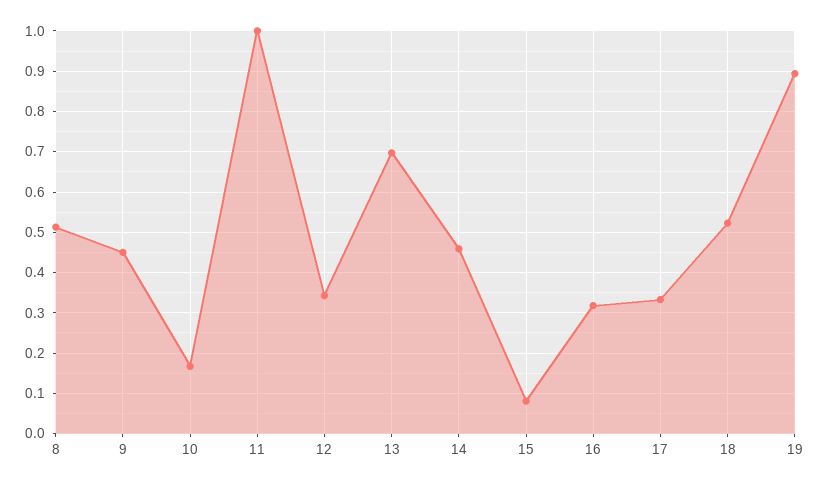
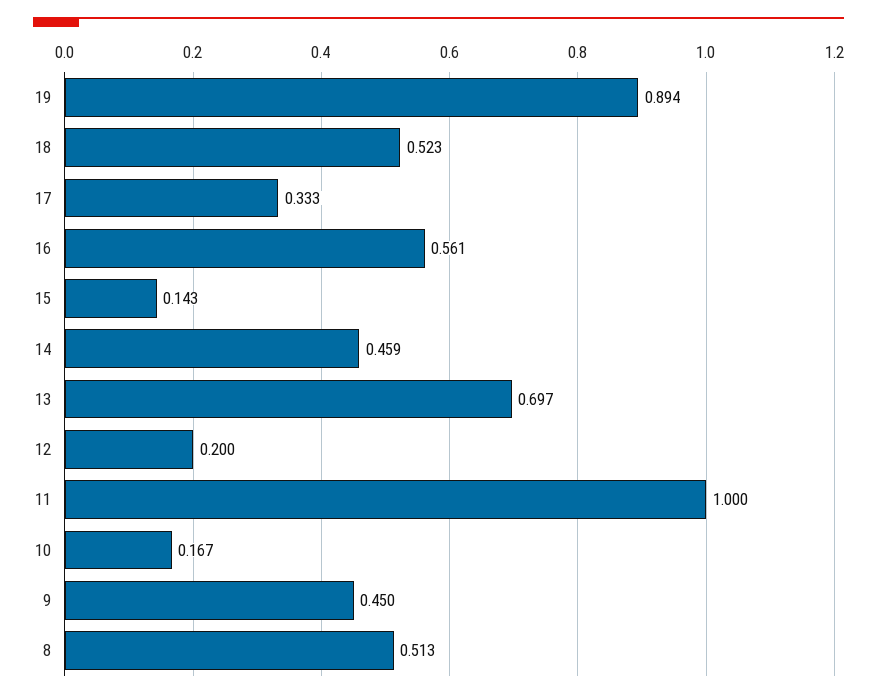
  {
    "8": 0.513,
    "9": 0.45,
    "10": 0.167,
    "11": 1,
-   "12": 0.34,
+   "12": 0.2,
    "13": 0.697,
    "14": 0.459,
-   "15": 0.08,
+   "15": 0.143,
-   "16": 0.32,
+   "16": 0.561,
    "17": 0.333,
    "18": 0.523,
    "19": 0.894
  }

